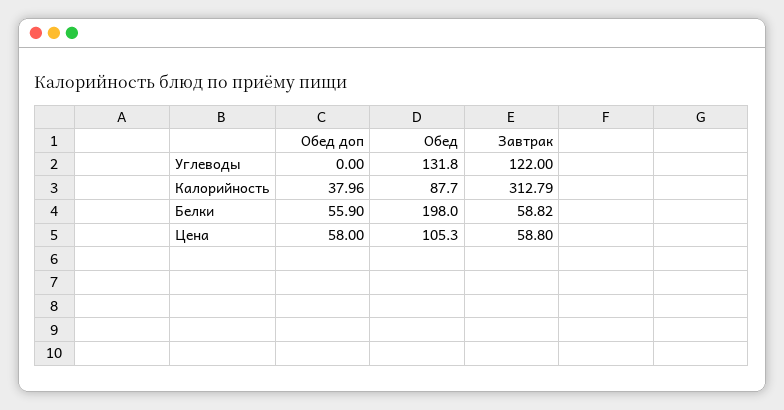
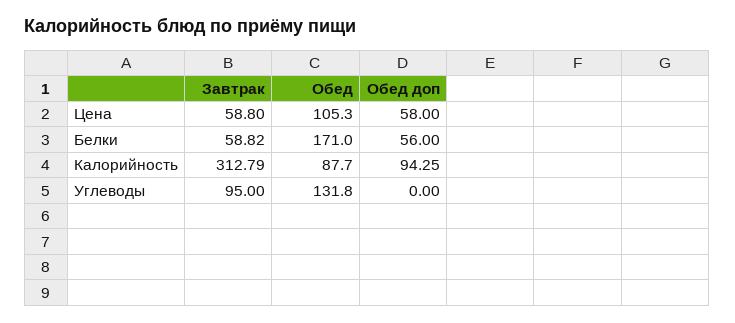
  {
    "Обед доп": {
      "Углеводы": 0,
-     "Калорийность": 37.96,
+     "Калорийность": 94.25,
-     "Белки": 55.9,
+     "Белки": 56,
      "Цена": 58
    },
    "Обед": {
      "Углеводы": 131.8,
      "Калорийность": 87.7,
-     "Белки": 198,
+     "Белки": 171,
      "Цена": 105.3
    },
    "Завтрак": {
-     "Углеводы": 122,
+     "Углеводы": 95,
      "Калорийность": 312.79,
      "Белки": 58.82,
      "Цена": 58.8
    }
  }

